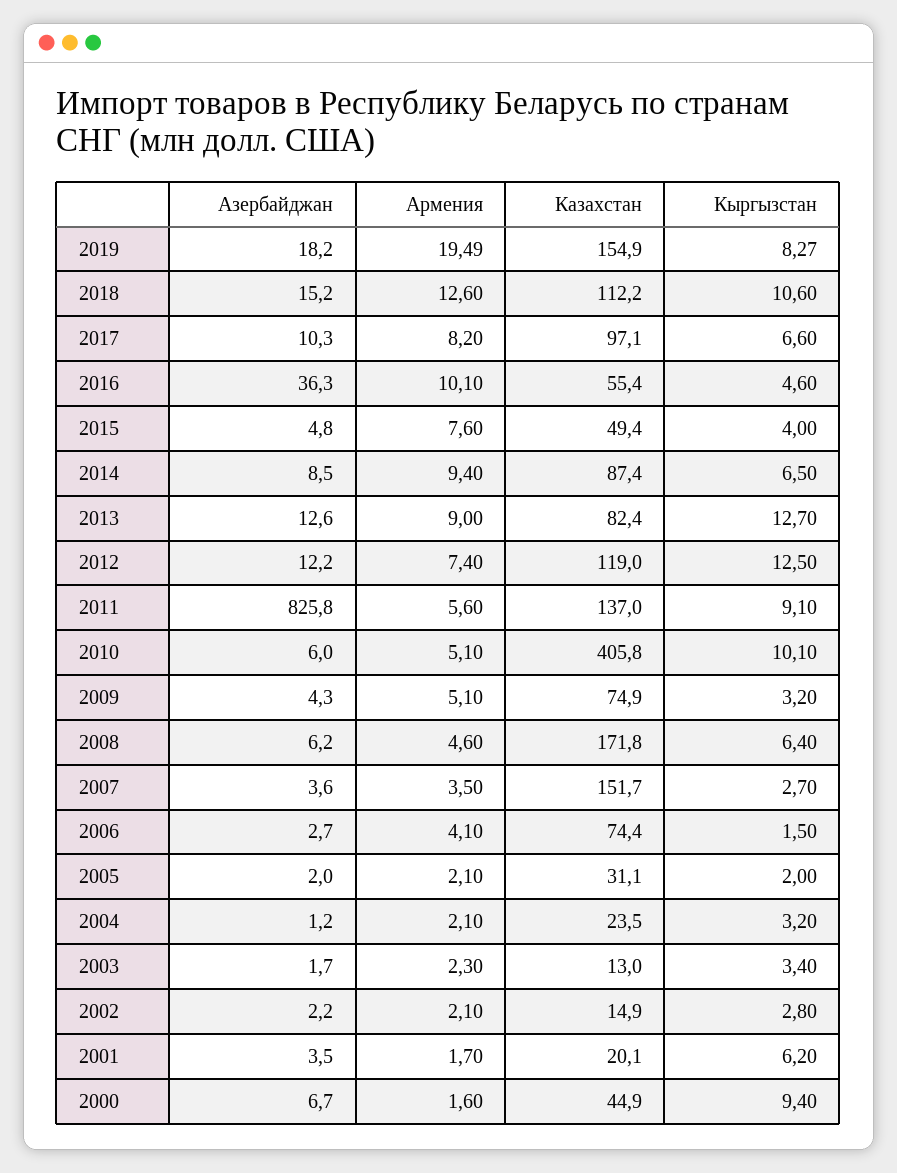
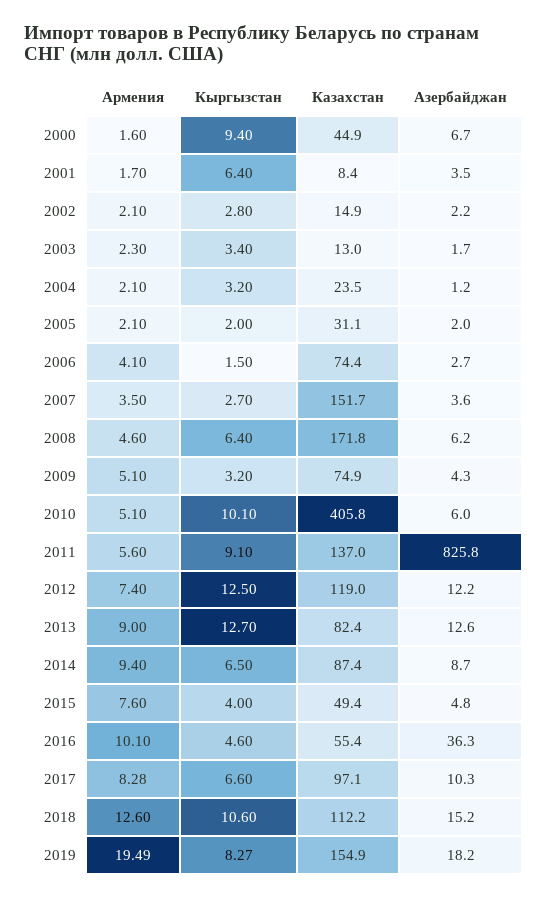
  {
    "Азербайджан": {
      "2019": 18.2,
      "2018": 15.2,
      "2017": 10.3,
      "2016": 36.3,
      "2015": 4.8,
-     "2014": 8.5,
+     "2014": 8.7,
      "2013": 12.6,
      "2012": 12.2,
      "2011": 825.8,
      "2010": 6,
      "2009": 4.3,
      "2008": 6.2,
      "2007": 3.6,
      "2006": 2.7,
      "2005": 2,
      "2004": 1.2,
      "2003": 1.7,
      "2002": 2.2,
      "2001": 3.5,
      "2000": 6.7
    },
    "Армения": {
      "2019": 19.49,
      "2018": 12.6,
-     "2017": 8.2,
+     "2017": 8.28,
      "2016": 10.1,
      "2015": 7.6,
      "2014": 9.4,
      "2013": 9,
      "2012": 7.4,
      "2011": 5.6,
      "2010": 5.1,
      "2009": 5.1,
      "2008": 4.6,
      "2007": 3.5,
      "2006": 4.1,
      "2005": 2.1,
      "2004": 2.1,
      "2003": 2.3,
      "2002": 2.1,
      "2001": 1.7,
      "2000": 1.6
    },
    "Казахстан": {
      "2019": 154.9,
      "2018": 112.2,
      "2017": 97.1,
      "2016": 55.4,
      "2015": 49.4,
      "2014": 87.4,
      "2013": 82.4,
      "2012": 119,
      "2011": 137,
      "2010": 405.8,
      "2009": 74.9,
      "2008": 171.8,
      "2007": 151.7,
      "2006": 74.4,
      "2005": 31.1,
      "2004": 23.5,
      "2003": 13,
      "2002": 14.9,
-     "2001": 20.1,
+     "2001": 8.4,
      "2000": 44.9
    },
    "Кыргызстан": {
      "2019": 8.27,
      "2018": 10.6,
      "2017": 6.6,
      "2016": 4.6,
      "2015": 4,
      "2014": 6.5,
      "2013": 12.7,
      "2012": 12.5,
      "2011": 9.1,
      "2010": 10.1,
      "2009": 3.2,
      "2008": 6.4,
      "2007": 2.7,
      "2006": 1.5,
      "2005": 2,
      "2004": 3.2,
      "2003": 3.4,
      "2002": 2.8,
-     "2001": 6.2,
+     "2001": 6.4,
      "2000": 9.4
    }
  }

